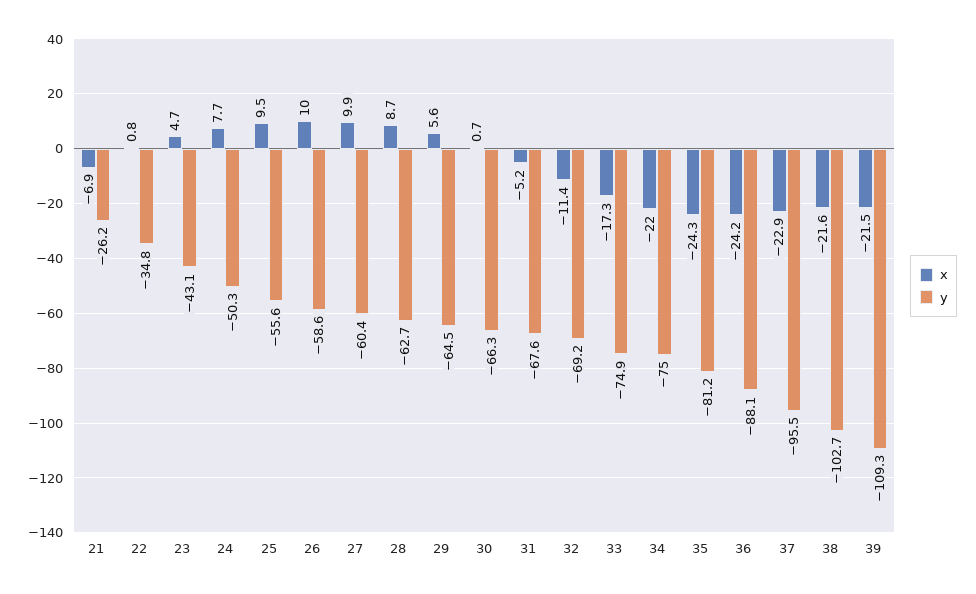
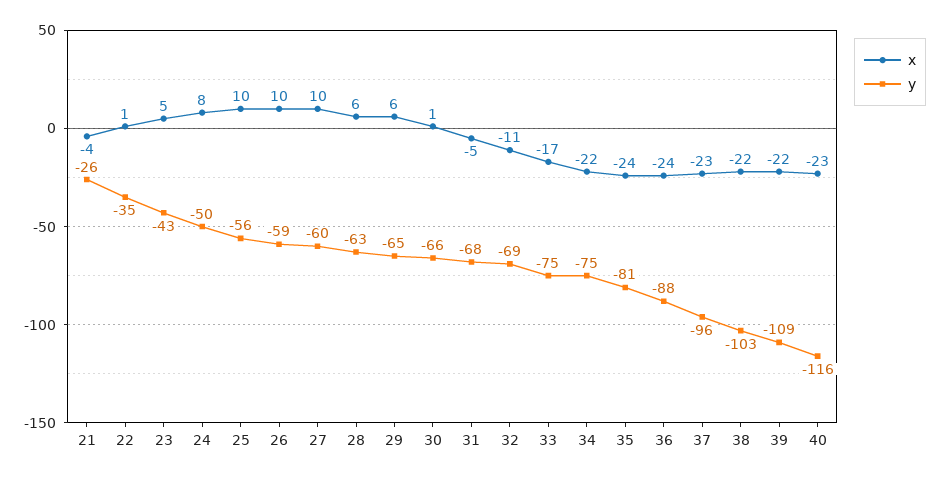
  {
    "x": {
-     "21": -6.9,
+     "21": -4,
      "22": 0.8,
      "23": 4.7,
      "24": 7.7,
      "25": 9.5,
      "26": 10,
      "27": 9.9,
-     "28": 8.7,
+     "28": 6,
      "29": 5.6,
      "30": 0.7,
      "31": -5.2,
      "32": -11.4,
      "33": -17.3,
      "34": -22,
      "35": -24.3,
      "36": -24.2,
      "37": -22.9,
      "38": -21.6,
-     "39": -21.5
+     "39": -21.5,
+     "40": -23
    },
    "y": {
      "21": -26.2,
      "22": -34.8,
      "23": -43.1,
      "24": -50.3,
      "25": -55.6,
      "26": -58.6,
      "27": -60.4,
      "28": -62.7,
      "29": -64.5,
      "30": -66.3,
      "31": -67.6,
      "32": -69.2,
      "33": -74.9,
      "34": -75,
      "35": -81.2,
      "36": -88.1,
      "37": -95.5,
      "38": -102.7,
-     "39": -109.3
+     "39": -109.3,
+     "40": -116
    }
  }

